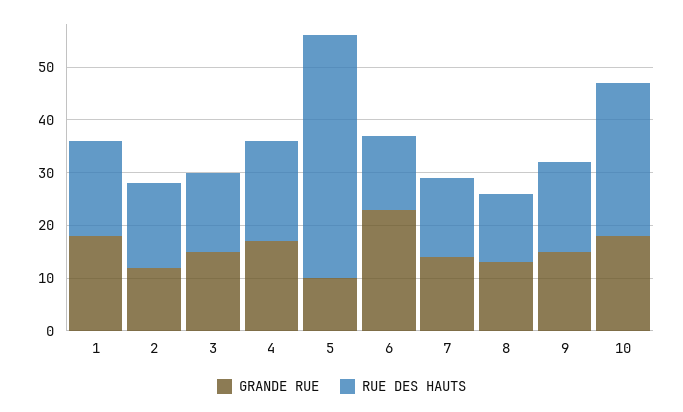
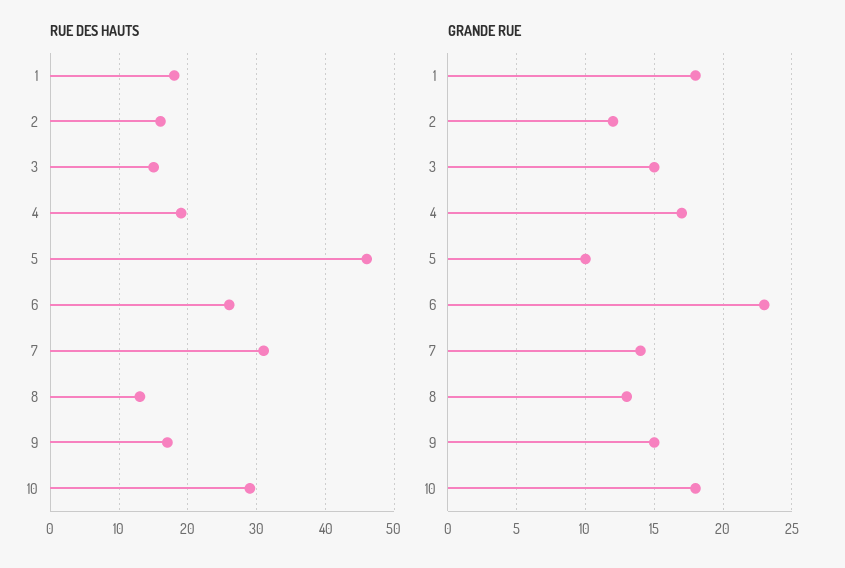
  {
    "GRANDE RUE": {
      "1": 18,
      "2": 12,
      "3": 15,
      "4": 17,
      "5": 10,
      "6": 23,
      "7": 14,
      "8": 13,
      "9": 15,
      "10": 18
    },
    "RUE DES HAUTS": {
      "1": 18,
      "2": 16,
      "3": 15,
      "4": 19,
      "5": 46,
-     "6": 15,
+     "6": 26,
-     "7": 15,
+     "7": 31,
      "8": 13,
      "9": 17,
      "10": 29
    }
  }

